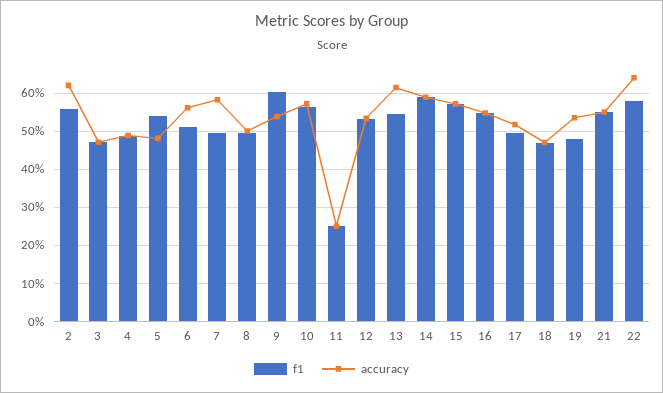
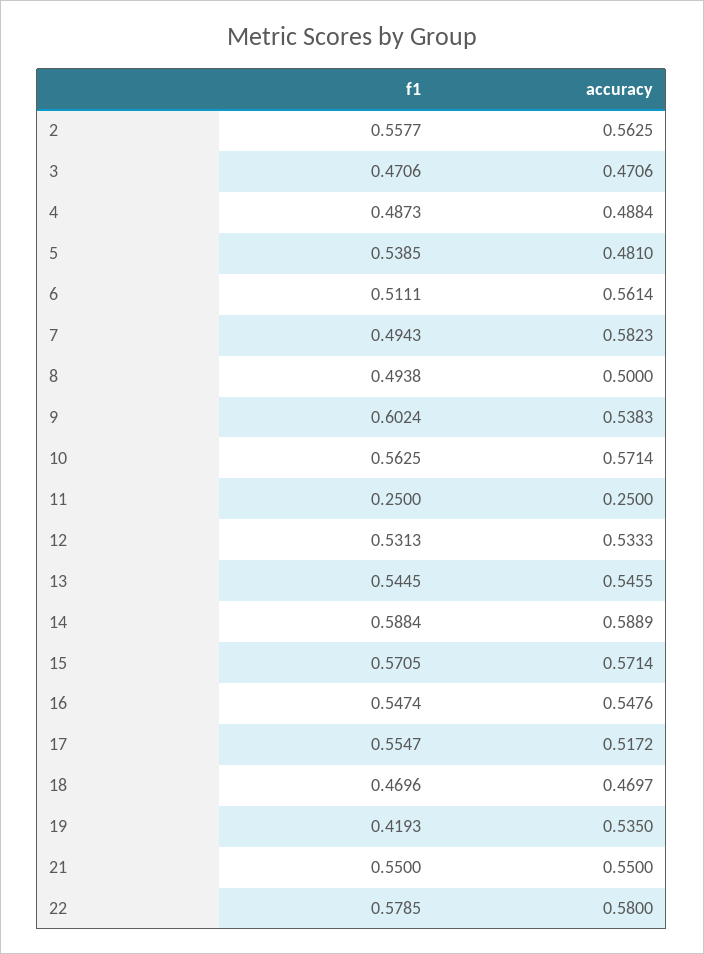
  {
    "f1": {
      "2": 0.5577,
      "3": 0.4706,
      "4": 0.4873,
      "5": 0.5385,
      "6": 0.5111,
      "7": 0.4943,
      "8": 0.4938,
      "9": 0.6024,
      "10": 0.5625,
      "11": 0.25,
      "12": 0.5313,
      "13": 0.5445,
      "14": 0.5884,
      "15": 0.5705,
      "16": 0.5474,
-     "17": 0.5,
+     "17": 0.5547,
      "18": 0.4696,
-     "19": 0.48,
+     "19": 0.4193,
      "21": 0.55,
      "22": 0.5785
    },
    "accuracy": {
-     "2": 0.62,
+     "2": 0.5625,
      "3": 0.4706,
      "4": 0.4884,
      "5": 0.481,
      "6": 0.5614,
      "7": 0.5823,
      "8": 0.5,
      "9": 0.5383,
      "10": 0.5714,
      "11": 0.25,
      "12": 0.5333,
-     "13": 0.62,
+     "13": 0.5455,
      "14": 0.5889,
      "15": 0.5714,
      "16": 0.5476,
      "17": 0.5172,
      "18": 0.4697,
      "19": 0.535,
      "21": 0.55,
-     "22": 0.64
+     "22": 0.58
    }
  }

